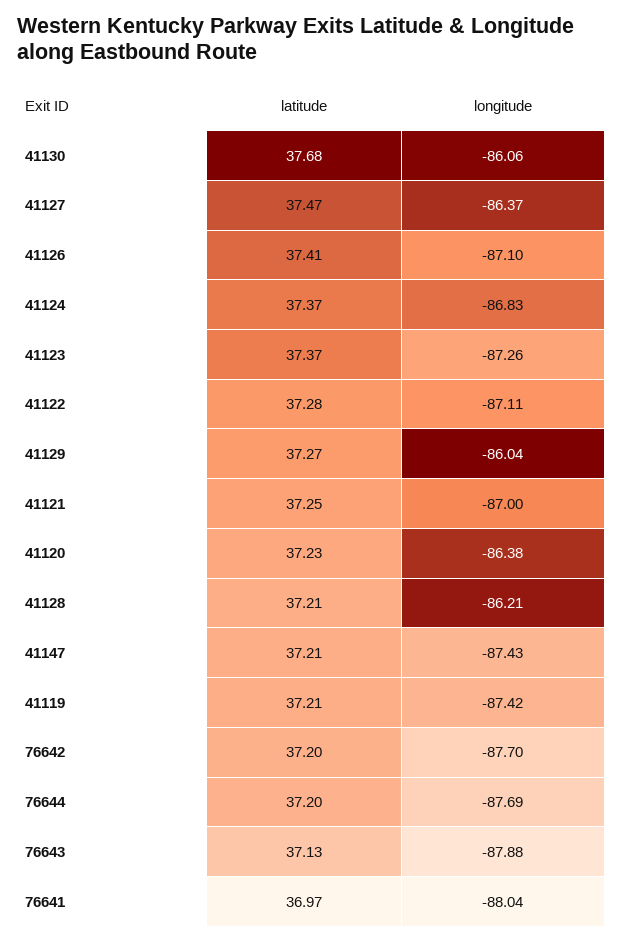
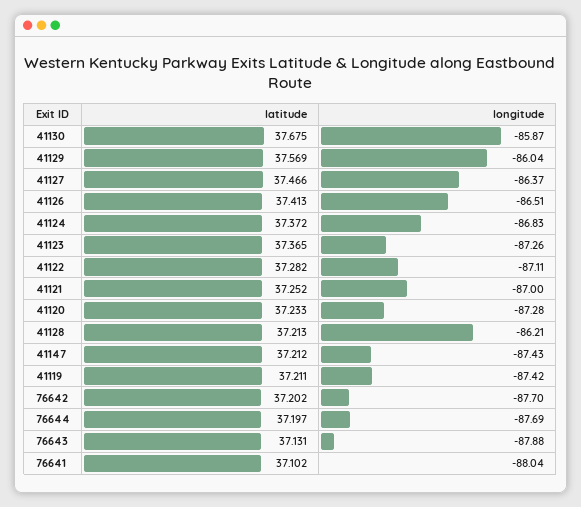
  {
    "latitude": {
      "41130": 37.675,
      "41127": 37.466,
      "41126": 37.413,
      "41124": 37.372,
      "41123": 37.365,
      "41122": 37.282,
-     "41129": 37.27,
+     "41129": 37.569,
      "41121": 37.252,
      "41120": 37.233,
      "41128": 37.213,
      "41147": 37.212,
      "41119": 37.211,
      "76642": 37.202,
      "76644": 37.197,
      "76643": 37.131,
-     "76641": 36.97
+     "76641": 37.102
    },
    "longitude": {
-     "41130": -86.06,
+     "41130": -85.87,
      "41127": -86.37,
-     "41126": -87.1,
+     "41126": -86.51,
      "41124": -86.83,
      "41123": -87.26,
      "41122": -87.11,
      "41129": -86.04,
      "41121": -87,
-     "41120": -86.38,
+     "41120": -87.28,
      "41128": -86.21,
      "41147": -87.43,
      "41119": -87.42,
      "76642": -87.7,
      "76644": -87.69,
      "76643": -87.88,
      "76641": -88.04
    }
  }

